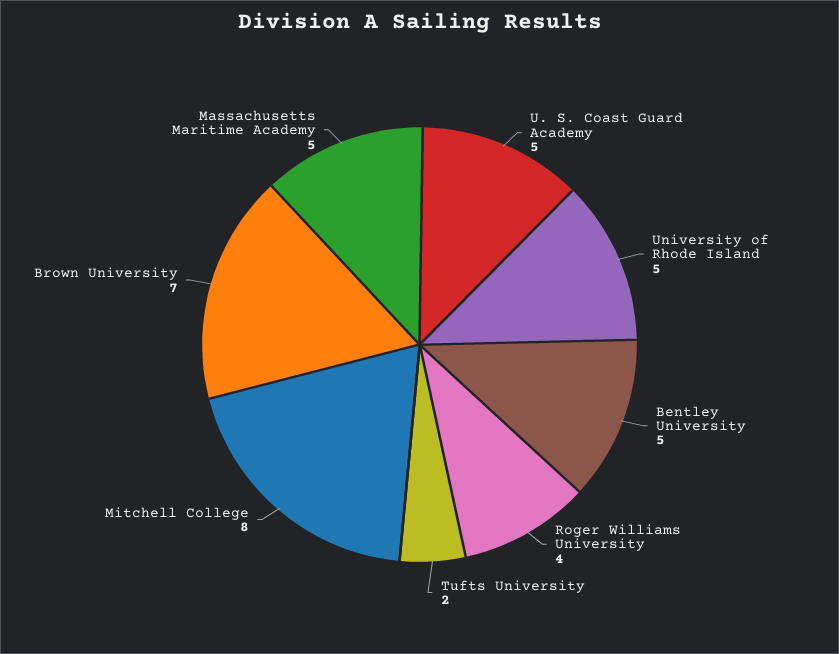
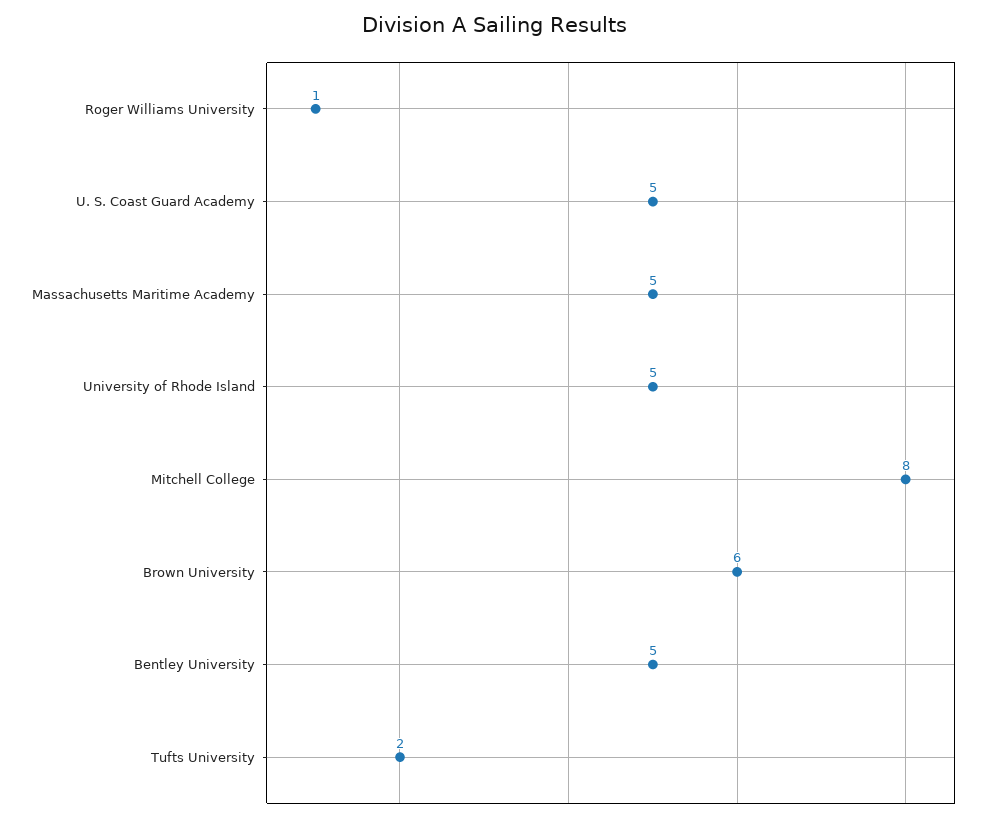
  {
    "U. S. Coast Guard Academy": 5,
    "University of Rhode Island": 5,
    "Bentley University": 5,
-   "Roger Williams University": 4,
+   "Roger Williams University": 1,
    "Tufts University": 2,
    "Mitchell College": 8,
-   "Brown University": 7,
+   "Brown University": 6,
    "Massachusetts Maritime Academy": 5
  }

